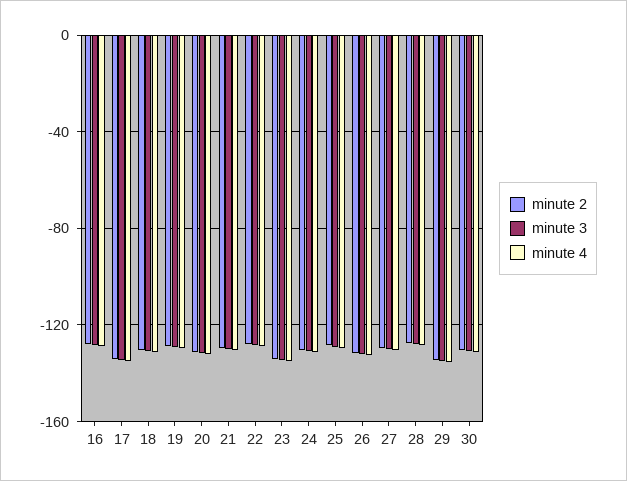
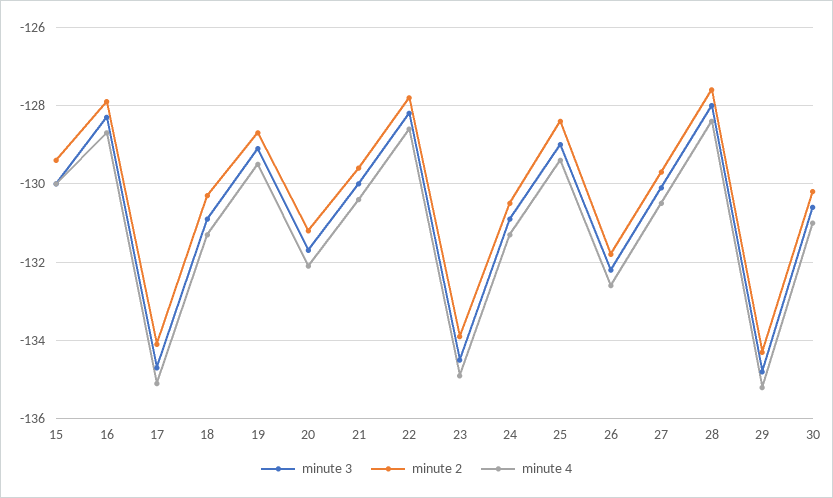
  {
    "minute 2": {
      "16": -128,
      "17": -134,
      "18": -130.5,
      "19": -128.5,
      "20": -131,
      "21": -129.5,
      "22": -128,
      "23": -134,
      "24": -130.5,
      "25": -128.5,
      "26": -132,
      "27": -129.5,
      "28": -127.5,
      "29": -134.5,
-     "30": -130
+     "30": -130,
+     "15": -129.5
    },
    "minute 3": {
      "16": -128.5,
      "17": -134.5,
      "18": -131,
      "19": -129,
      "20": -131.5,
      "21": -130,
      "22": -128,
      "23": -134.5,
      "24": -131,
      "25": -129,
      "26": -132,
      "27": -130,
      "28": -128,
      "29": -135,
-     "30": -130.5
+     "30": -130.5,
+     "15": -130
    },
    "minute 4": {
      "16": -128.5,
      "17": -135,
      "18": -131.5,
      "19": -129.5,
      "20": -132,
      "21": -130.5,
      "22": -128.5,
      "23": -135,
      "24": -131.5,
      "25": -129.5,
      "26": -132.5,
      "27": -130.5,
      "28": -128.5,
      "29": -135,
-     "30": -131
+     "30": -131,
+     "15": -130
    }
  }

